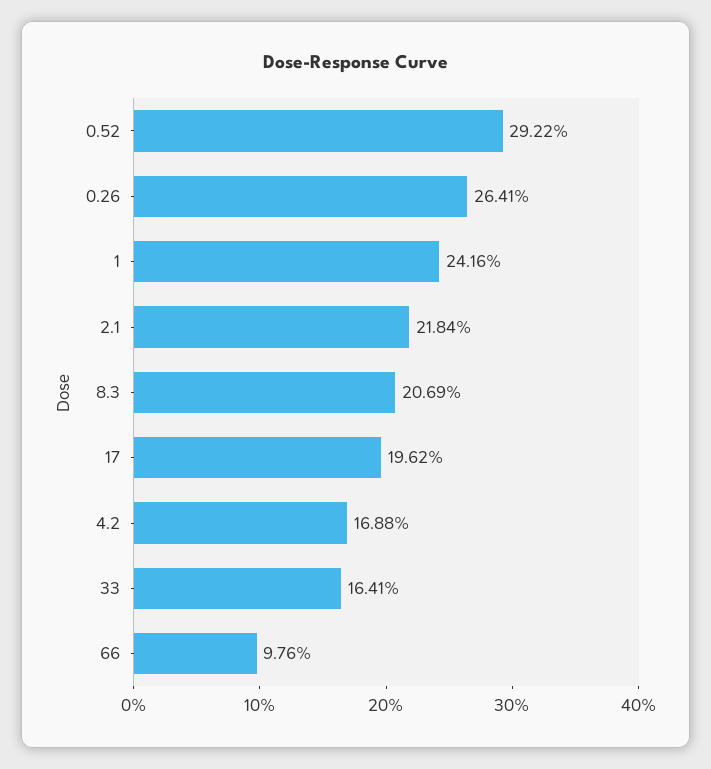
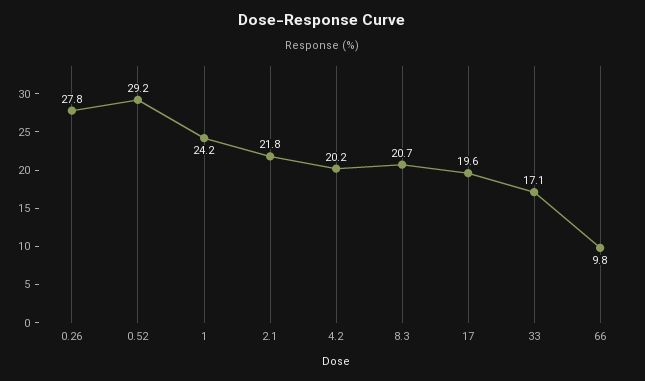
  {
    "0.52": 29.22,
-   "0.26": 26.41,
+   "0.26": 27.8,
    "1": 24.16,
    "2.1": 21.84,
    "8.3": 20.69,
    "17": 19.62,
-   "4.2": 16.88,
+   "4.2": 20.2,
-   "33": 16.41,
+   "33": 17.1,
    "66": 9.76
  }

